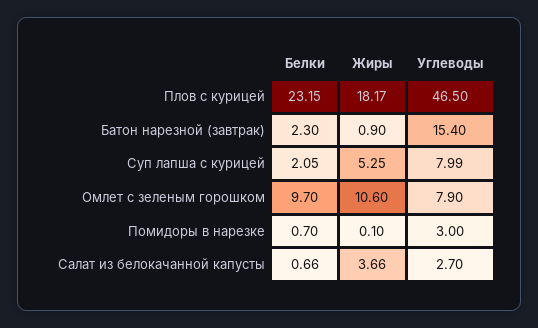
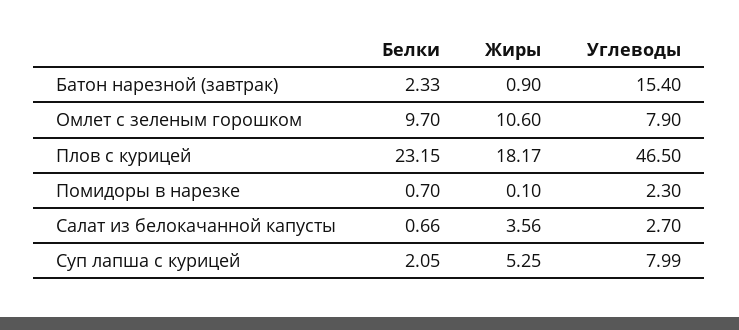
  {
    "Белки": {
      "Плов с курицей": 23.15,
-     "Батон нарезной (завтрак)": 2.3,
+     "Батон нарезной (завтрак)": 2.33,
      "Суп лапша с курицей": 2.05,
      "Омлет с зеленым горошком": 9.7,
      "Помидоры в нарезке": 0.7,
      "Салат из белокачанной капусты": 0.66
    },
    "Жиры": {
      "Плов с курицей": 18.17,
      "Батон нарезной (завтрак)": 0.9,
      "Суп лапша с курицей": 5.25,
      "Омлет с зеленым горошком": 10.6,
      "Помидоры в нарезке": 0.1,
-     "Салат из белокачанной капусты": 3.66
+     "Салат из белокачанной капусты": 3.56
    },
    "Углеводы": {
      "Плов с курицей": 46.5,
      "Батон нарезной (завтрак)": 15.4,
      "Суп лапша с курицей": 7.99,
      "Омлет с зеленым горошком": 7.9,
-     "Помидоры в нарезке": 3,
+     "Помидоры в нарезке": 2.3,
      "Салат из белокачанной капусты": 2.7
    }
  }

